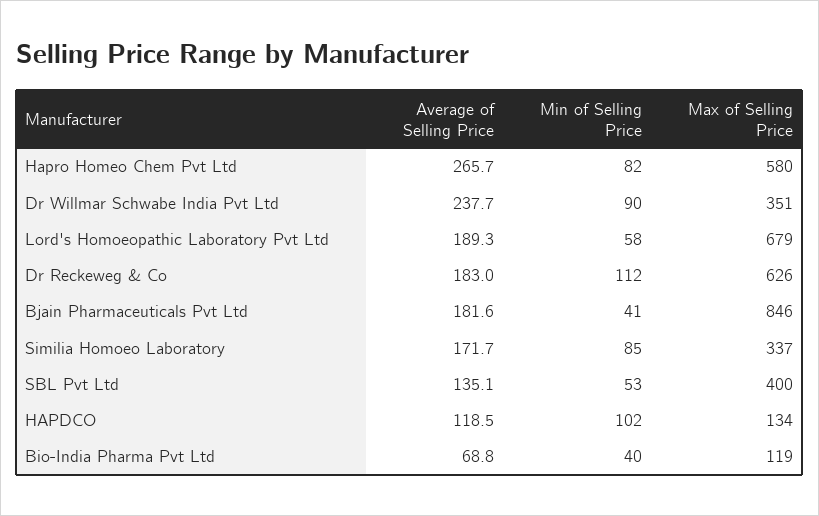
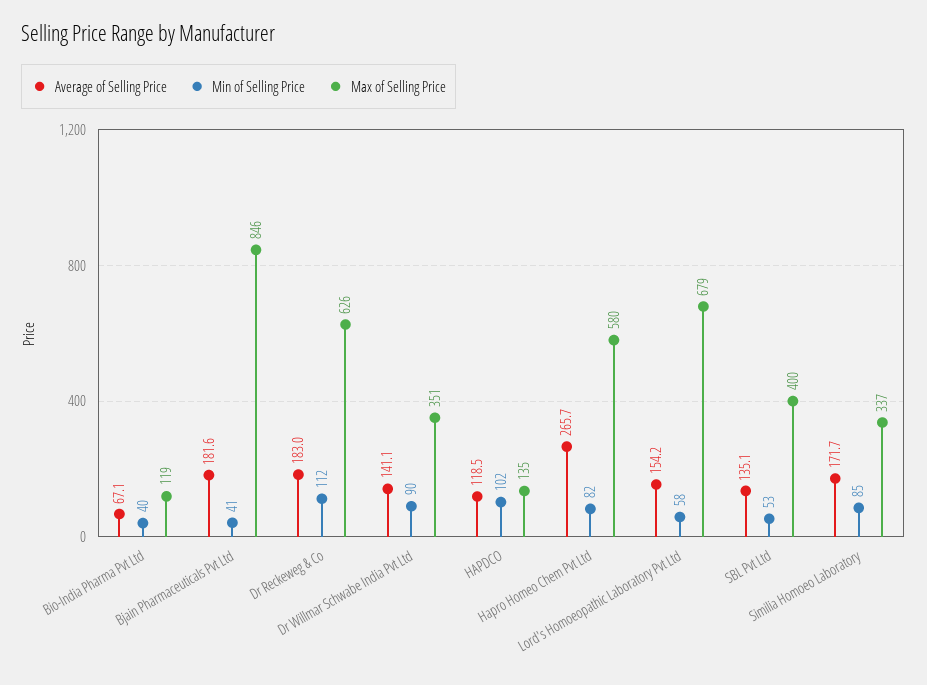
  {
    "Average of Selling Price": {
      "Hapro Homeo Chem Pvt Ltd": 265.7,
-     "Dr Willmar Schwabe India Pvt Ltd": 237.7,
+     "Dr Willmar Schwabe India Pvt Ltd": 141.1,
-     "Lord's Homoeopathic Laboratory Pvt Ltd": 189.3,
+     "Lord's Homoeopathic Laboratory Pvt Ltd": 154.2,
      "Dr Reckeweg & Co": 183,
      "Bjain Pharmaceuticals Pvt Ltd": 181.6,
      "Similia Homoeo Laboratory": 171.7,
      "SBL Pvt Ltd": 135.1,
      "HAPDCO": 118.5,
-     "Bio-India Pharma Pvt Ltd": 68.8
+     "Bio-India Pharma Pvt Ltd": 67.1
    },
    "Min of Selling Price": {
      "Hapro Homeo Chem Pvt Ltd": 82,
      "Dr Willmar Schwabe India Pvt Ltd": 90,
      "Lord's Homoeopathic Laboratory Pvt Ltd": 58,
      "Dr Reckeweg & Co": 112,
      "Bjain Pharmaceuticals Pvt Ltd": 41,
      "Similia Homoeo Laboratory": 85,
      "SBL Pvt Ltd": 53,
      "HAPDCO": 102,
      "Bio-India Pharma Pvt Ltd": 40
    },
    "Max of Selling Price": {
      "Hapro Homeo Chem Pvt Ltd": 580,
      "Dr Willmar Schwabe India Pvt Ltd": 351,
      "Lord's Homoeopathic Laboratory Pvt Ltd": 679,
      "Dr Reckeweg & Co": 626,
      "Bjain Pharmaceuticals Pvt Ltd": 846,
      "Similia Homoeo Laboratory": 337,
      "SBL Pvt Ltd": 400,
-     "HAPDCO": 134,
+     "HAPDCO": 135,
      "Bio-India Pharma Pvt Ltd": 119
    }
  }

